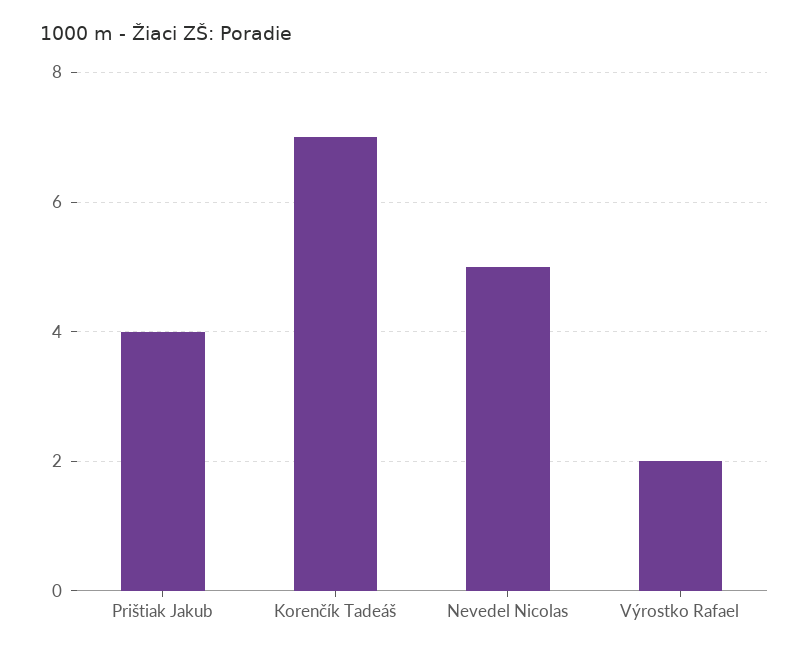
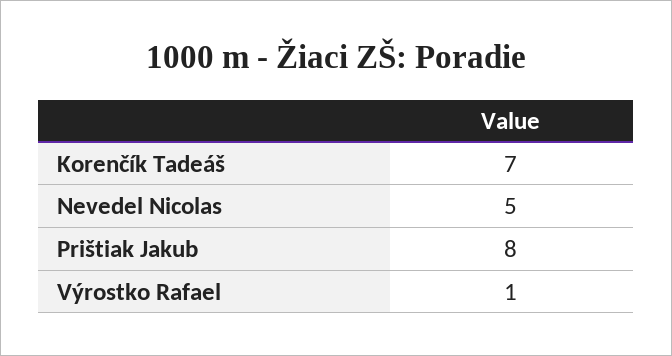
  {
-   "Prištiak Jakub": 4,
+   "Prištiak Jakub": 8,
    "Korenčík Tadeáš": 7,
    "Nevedel Nicolas": 5,
-   "Výrostko Rafael": 2
+   "Výrostko Rafael": 1
  }

